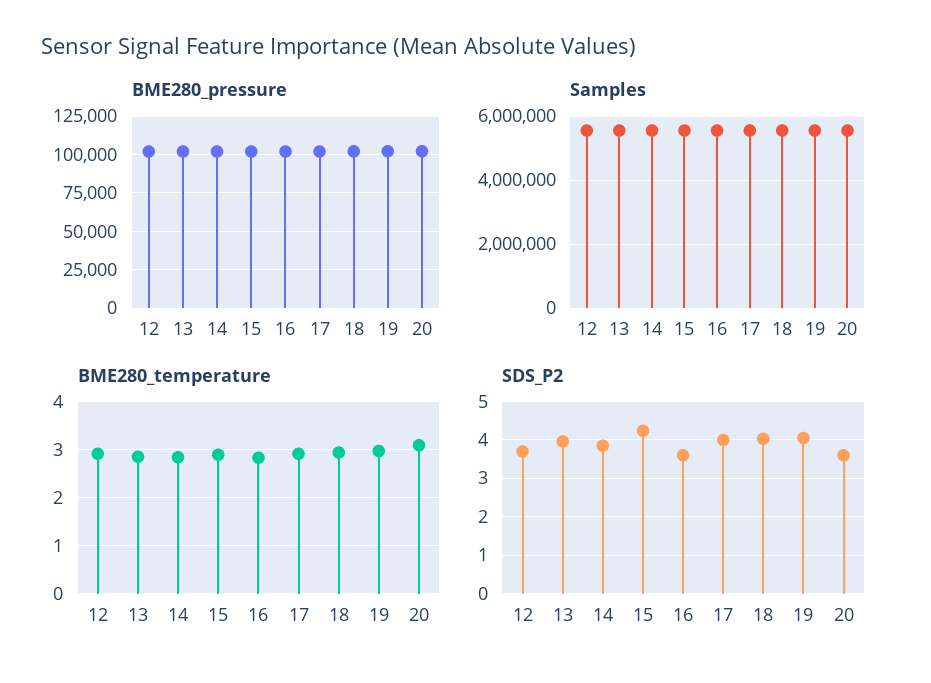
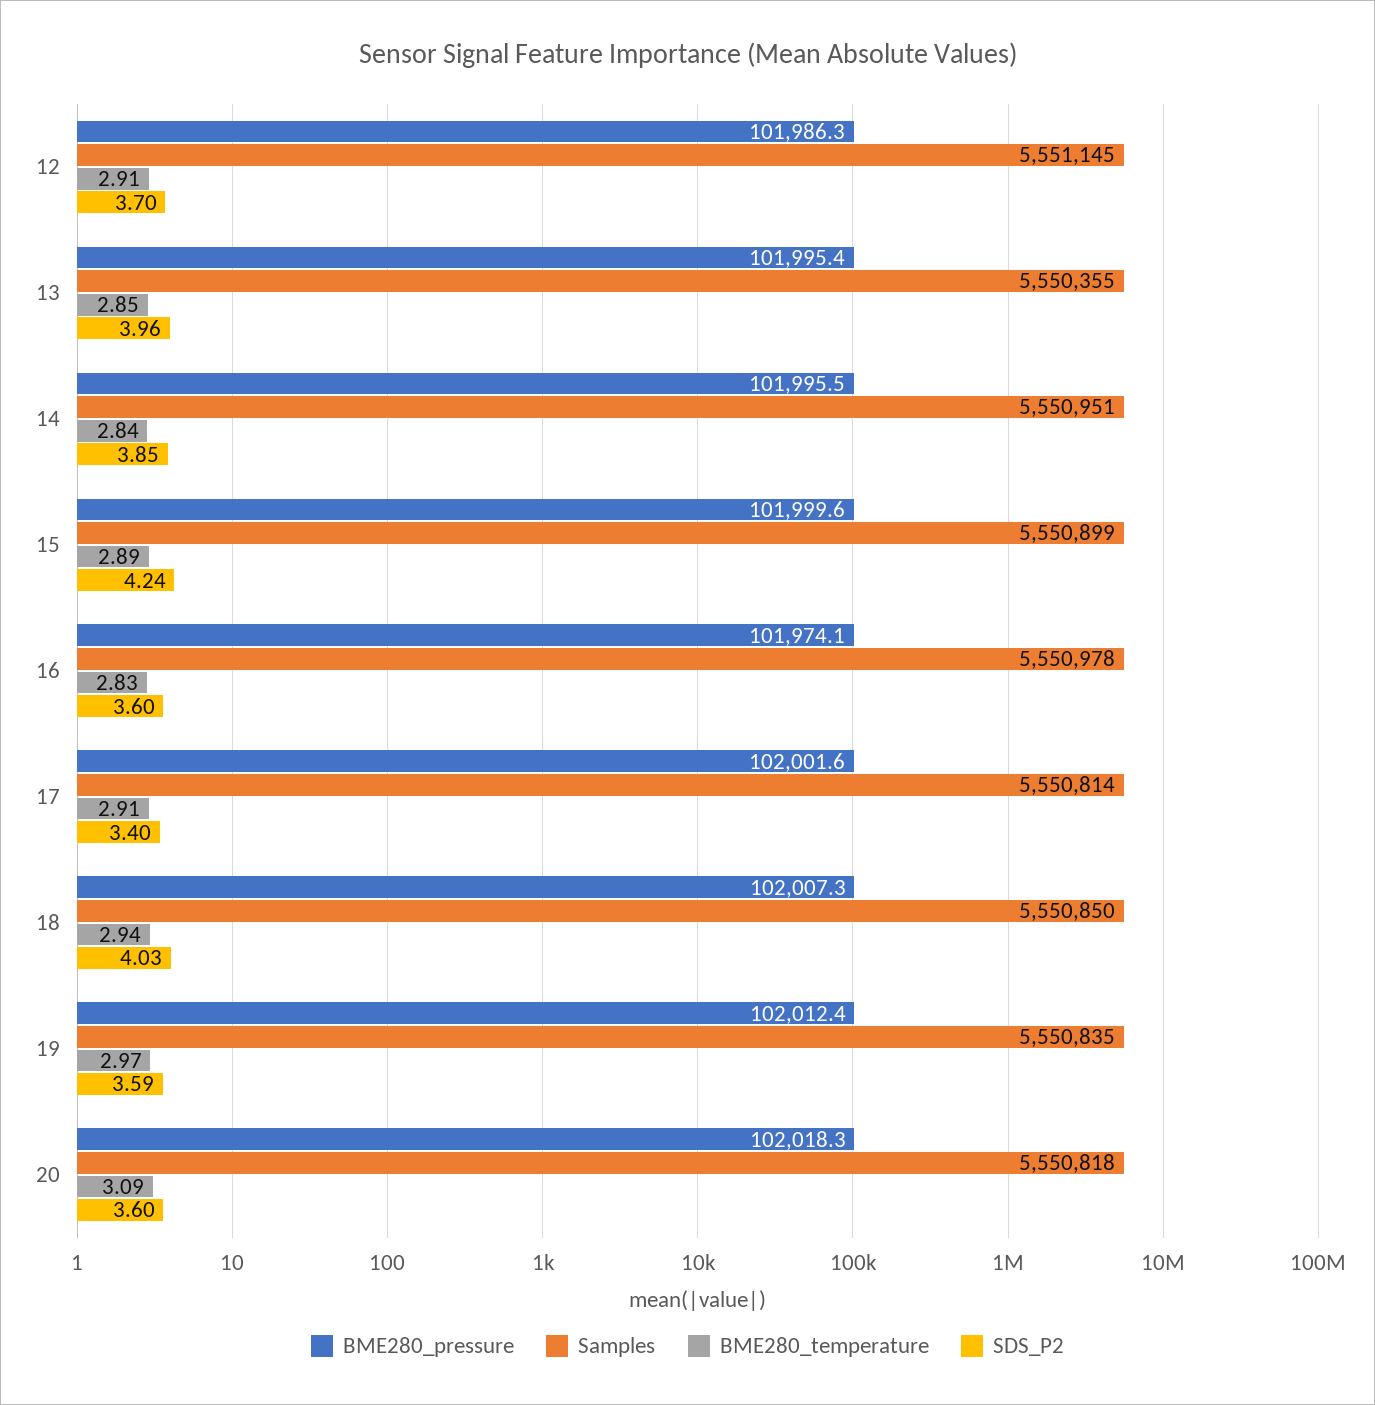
  {
    "BME280_pressure": {
      "12": 101986.3,
      "13": 101995.4,
      "14": 101995.5,
      "15": 101999.6,
      "16": 101974.1,
      "17": 102001.6,
      "18": 102007.3,
      "19": 102012.4,
      "20": 102018.3
    },
    "Samples": {
      "12": 5551145,
      "13": 5550355,
      "14": 5550951,
      "15": 5550899,
      "16": 5550978,
      "17": 5550814,
      "18": 5550850,
      "19": 5550835,
      "20": 5550818
    },
    "BME280_temperature": {
      "12": 2.91,
      "13": 2.85,
      "14": 2.84,
      "15": 2.89,
      "16": 2.83,
      "17": 2.91,
      "18": 2.94,
      "19": 2.97,
      "20": 3.09
    },
    "SDS_P2": {
      "12": 3.7,
      "13": 3.96,
      "14": 3.85,
      "15": 4.24,
      "16": 3.6,
-     "17": 4,
+     "17": 3.4,
      "18": 4.03,
-     "19": 4,
+     "19": 3.59,
      "20": 3.6
    }
  }

